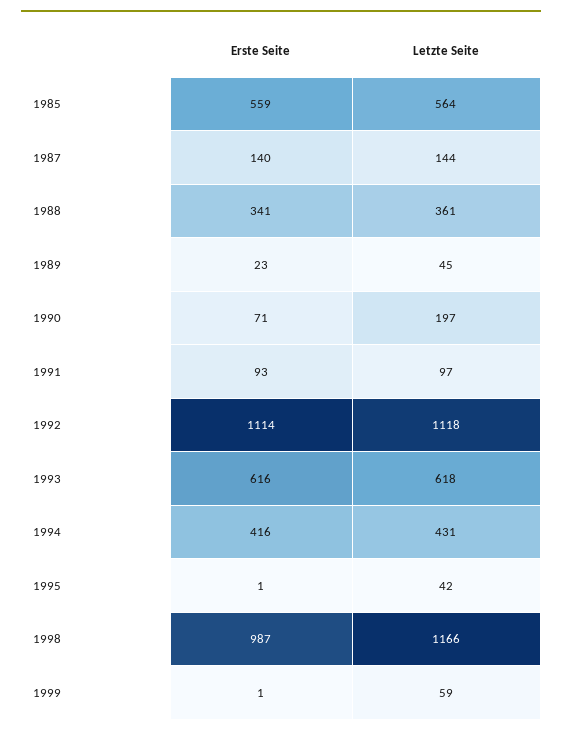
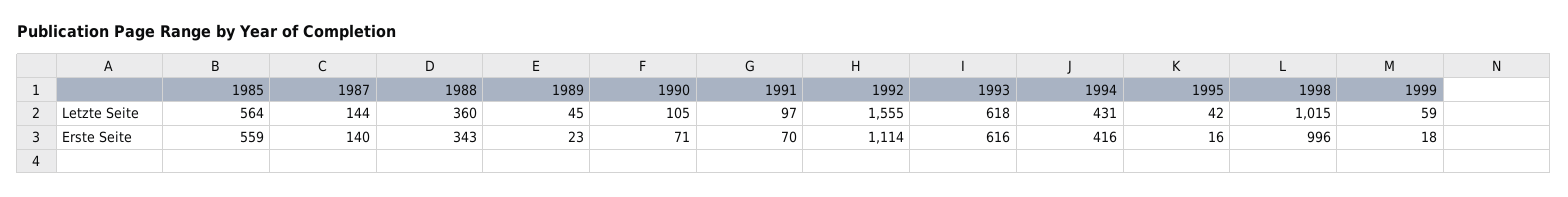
  {
    "Erste Seite": {
      "1985": 559,
      "1987": 140,
-     "1988": 341,
+     "1988": 343,
      "1989": 23,
      "1990": 71,
-     "1991": 93,
+     "1991": 70,
      "1992": 1114,
      "1993": 616,
      "1994": 416,
-     "1995": 1,
+     "1995": 16,
-     "1998": 987,
+     "1998": 996,
-     "1999": 1
+     "1999": 18
    },
    "Letzte Seite": {
      "1985": 564,
      "1987": 144,
-     "1988": 361,
+     "1988": 360,
      "1989": 45,
-     "1990": 197,
+     "1990": 105,
      "1991": 97,
-     "1992": 1118,
+     "1992": 1555,
      "1993": 618,
      "1994": 431,
      "1995": 42,
-     "1998": 1166,
+     "1998": 1015,
      "1999": 59
    }
  }

